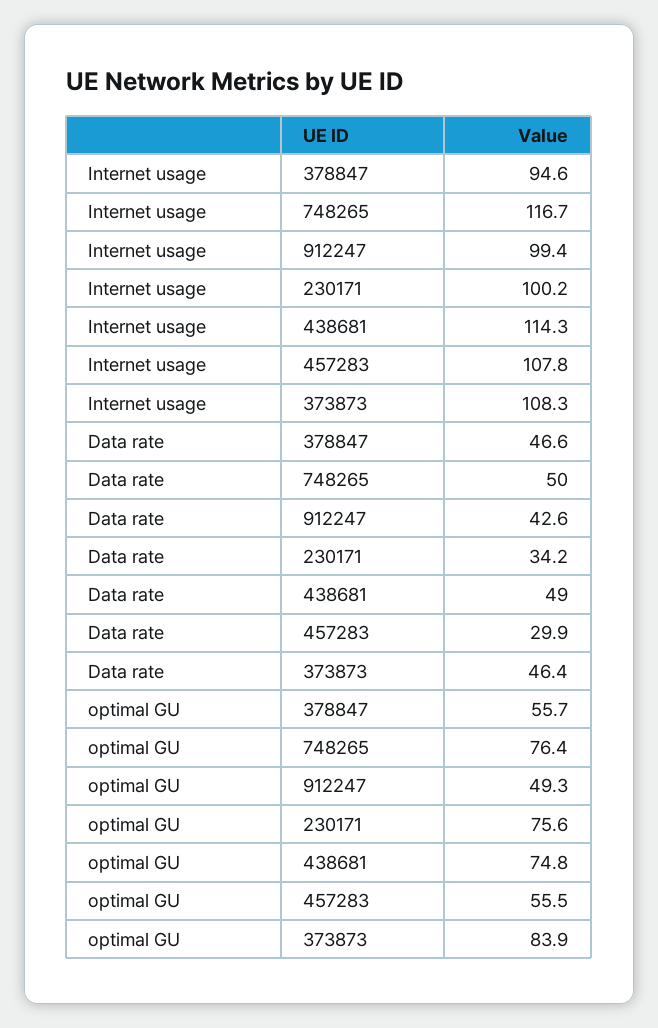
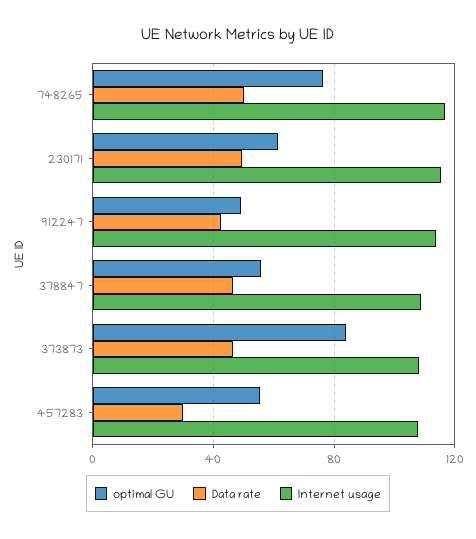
  {
    "Internet usage": {
-     "378847": 94.6,
+     "378847": 110,
      "748265": 116.7,
-     "912247": 99.4,
+     "912247": 115,
-     "230171": 100.2,
+     "230171": 115,
-     "438681": 114.3,
      "457283": 107.8,
      "373873": 108.3
    },
    "Data rate": {
      "378847": 46.6,
      "748265": 50,
      "912247": 42.6,
-     "230171": 34.2,
+     "230171": 50,
-     "438681": 49,
      "457283": 29.9,
      "373873": 46.4
    },
    "optimal GU": {
      "378847": 55.7,
      "748265": 76.4,
      "912247": 49.3,
-     "230171": 75.6,
+     "230171": 60,
-     "438681": 74.8,
      "457283": 55.5,
      "373873": 83.9
    }
  }

